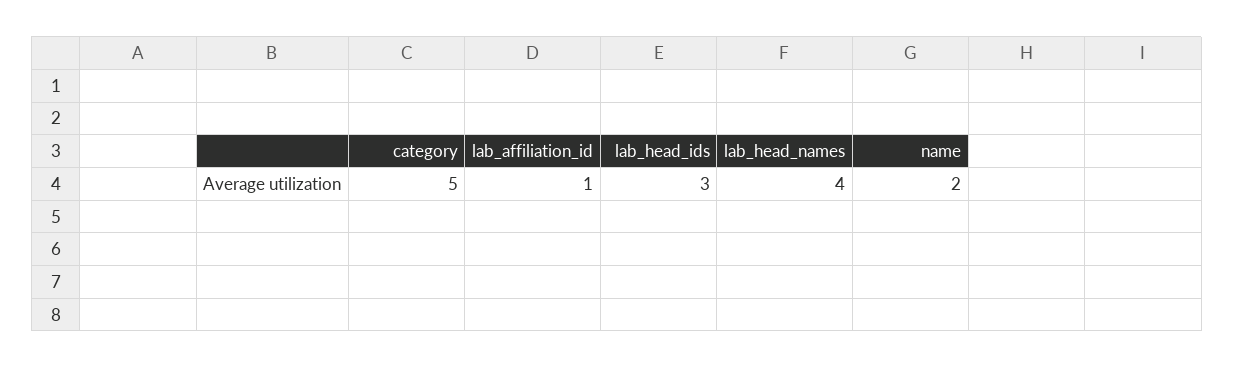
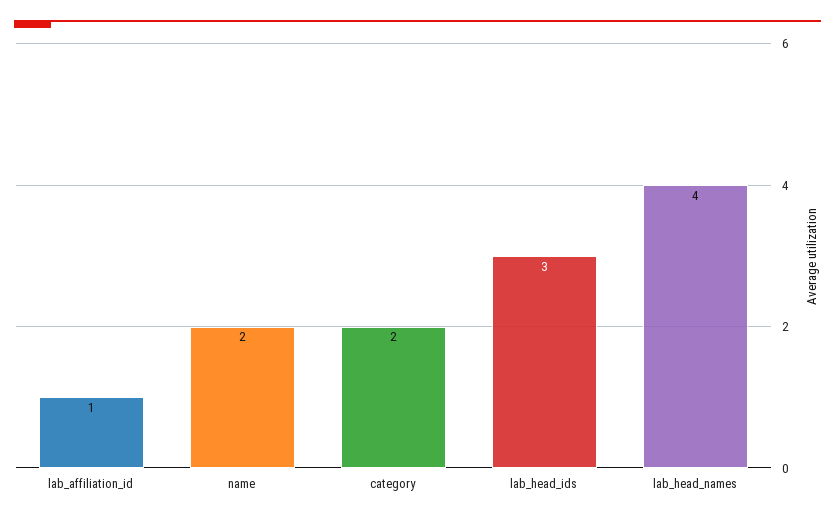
  {
-   "category": 5,
+   "category": 2,
    "lab_affiliation_id": 1,
    "lab_head_ids": 3,
    "lab_head_names": 4,
    "name": 2
  }

